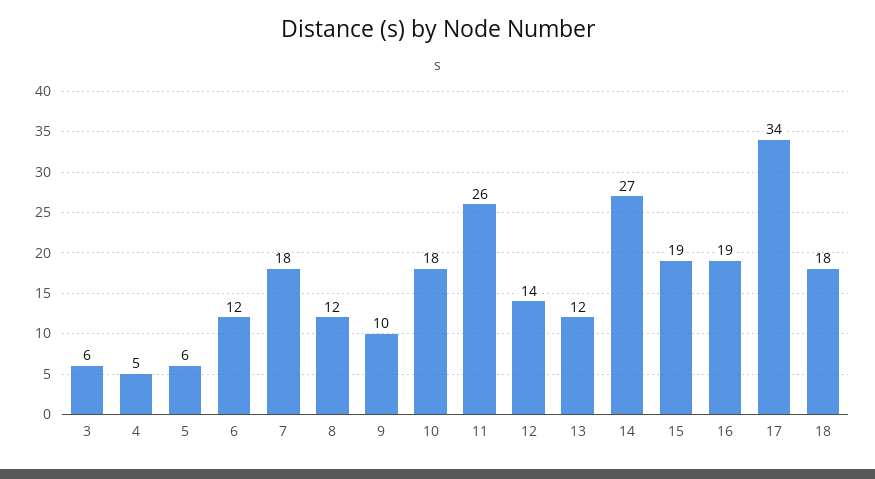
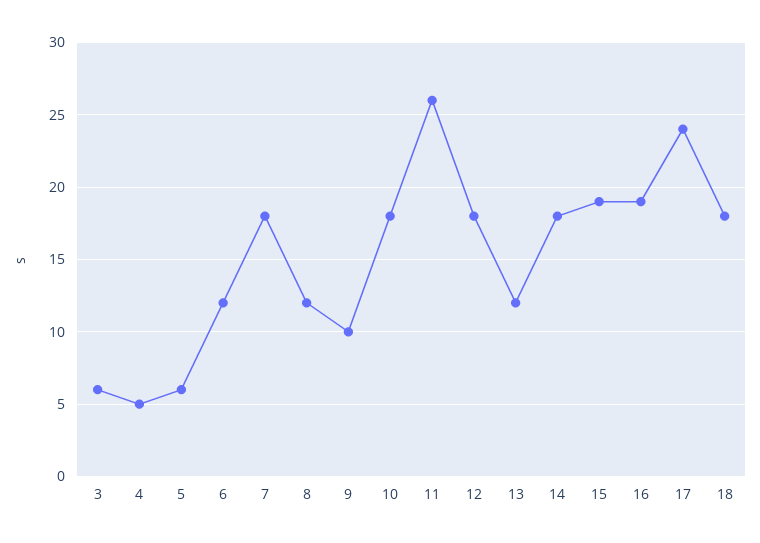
  {
    "3": 6,
    "4": 5,
    "5": 6,
    "6": 12,
    "7": 18,
    "8": 12,
    "9": 10,
    "10": 18,
    "11": 26,
-   "12": 14,
+   "12": 18,
    "13": 12,
-   "14": 27,
+   "14": 18,
    "15": 19,
    "16": 19,
-   "17": 34,
+   "17": 24,
    "18": 18
  }

